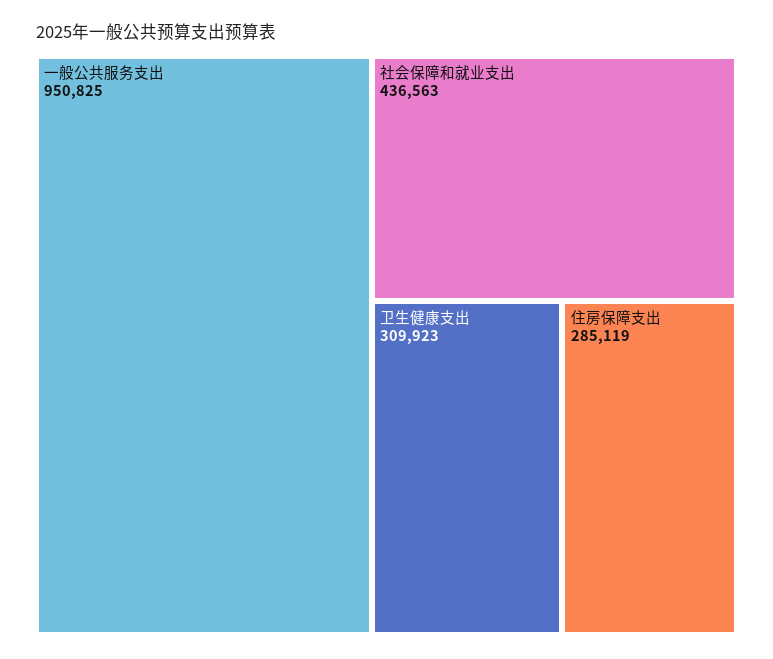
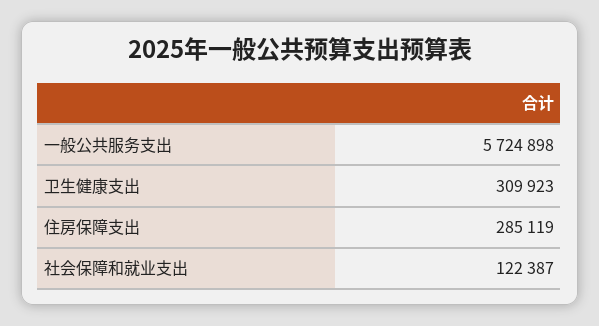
  {
-   "一般公共服务支出": 950825,
+   "一般公共服务支出": 5724898,
-   "社会保障和就业支出": 436563,
+   "社会保障和就业支出": 122387,
    "卫生健康支出": 309923,
    "住房保障支出": 285119
  }

